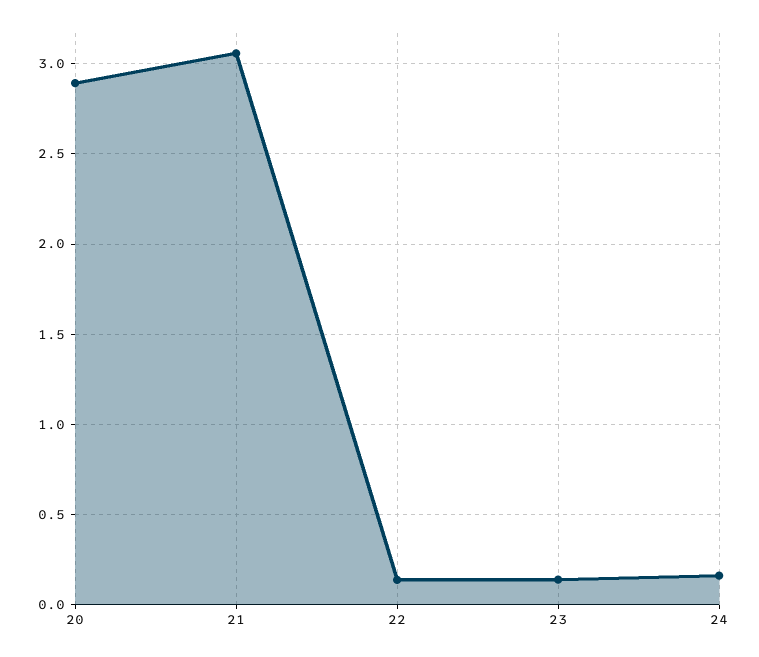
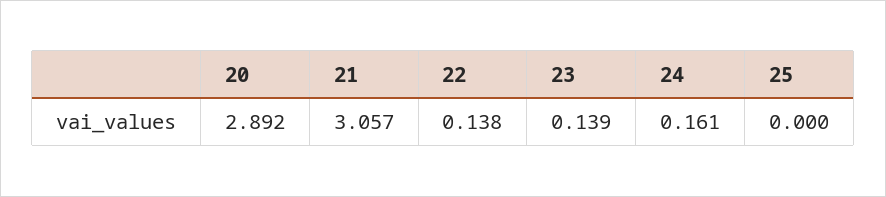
  {
    "20": 2.892,
    "21": 3.057,
    "22": 0.138,
    "23": 0.139,
-   "24": 0.161
+   "24": 0.161,
+   "25": 0
  }

